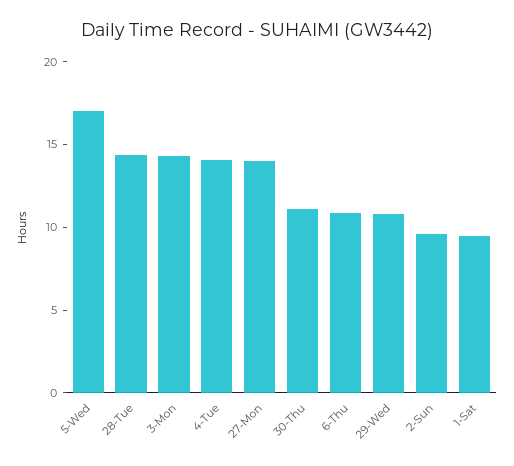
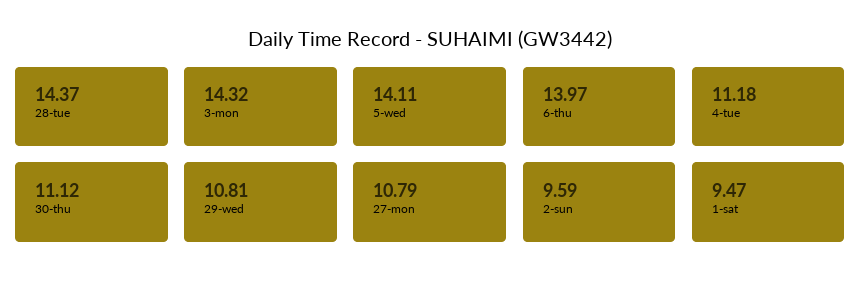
  {
-   "5-Wed": 17,
+   "5-Wed": 14.11,
    "28-Tue": 14.37,
    "3-Mon": 14.32,
-   "4-Tue": 14,
+   "4-Tue": 11.18,
-   "27-Mon": 14,
+   "27-Mon": 10.79,
    "30-Thu": 11.12,
-   "6-Thu": 11,
+   "6-Thu": 13.97,
    "29-Wed": 10.81,
    "2-Sun": 9.59,
    "1-Sat": 9.47
  }

